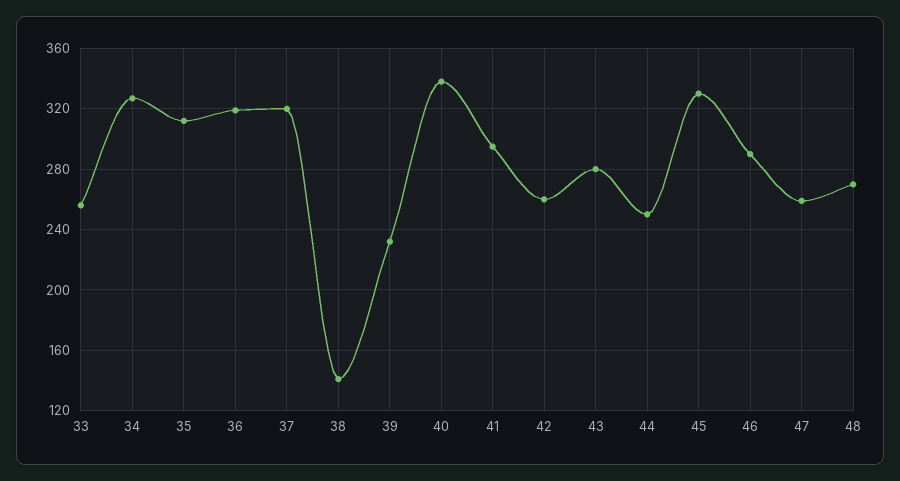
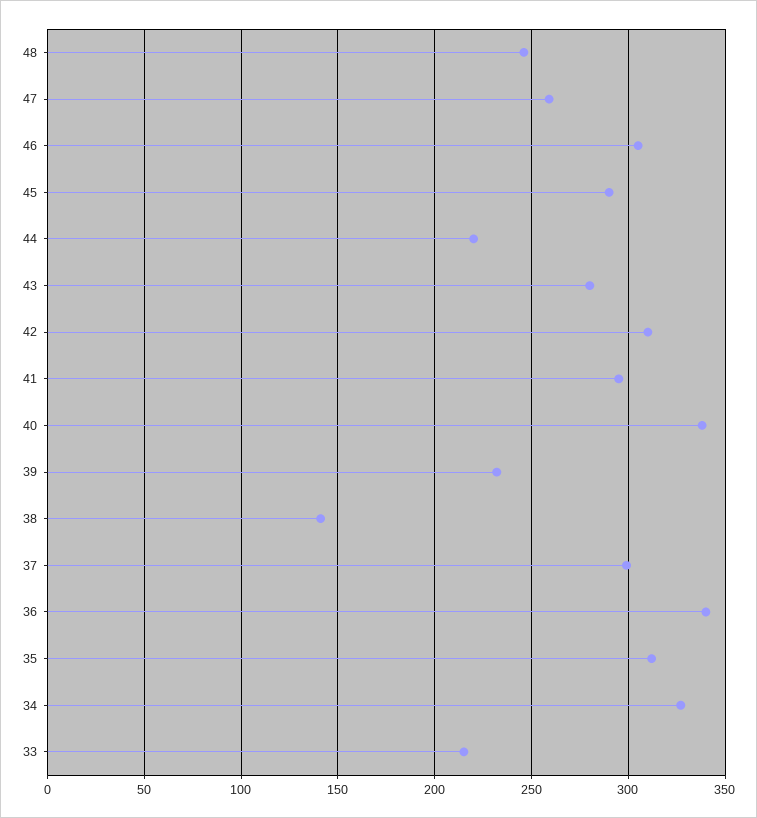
  {
-   "33": 255,
+   "33": 215,
    "34": 325,
    "35": 310,
-   "36": 320,
+   "36": 340,
-   "37": 320,
+   "37": 300,
    "38": 140,
    "39": 230,
    "40": 340,
    "41": 295,
-   "42": 260,
+   "42": 310,
    "43": 280,
-   "44": 250,
+   "44": 220,
-   "45": 330,
+   "45": 290,
-   "46": 290,
+   "46": 305,
    "47": 260,
-   "48": 270
+   "48": 245
  }

